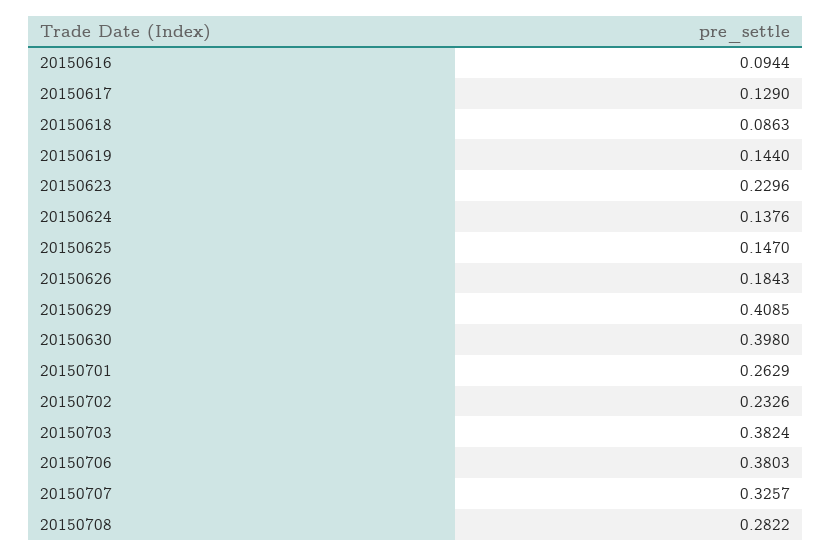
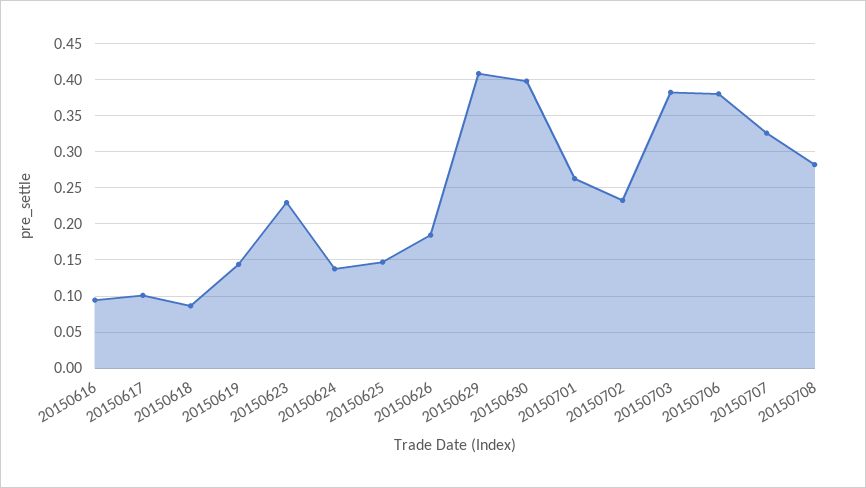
  {
    "20150616": 0.0944,
-   "20150617": 0.129,
+   "20150617": 0.1,
    "20150618": 0.0863,
    "20150619": 0.144,
    "20150623": 0.2296,
    "20150624": 0.1376,
    "20150625": 0.147,
    "20150626": 0.1843,
    "20150629": 0.4085,
    "20150630": 0.398,
    "20150701": 0.2629,
    "20150702": 0.2326,
    "20150703": 0.3824,
    "20150706": 0.3803,
    "20150707": 0.3257,
    "20150708": 0.2822
  }

